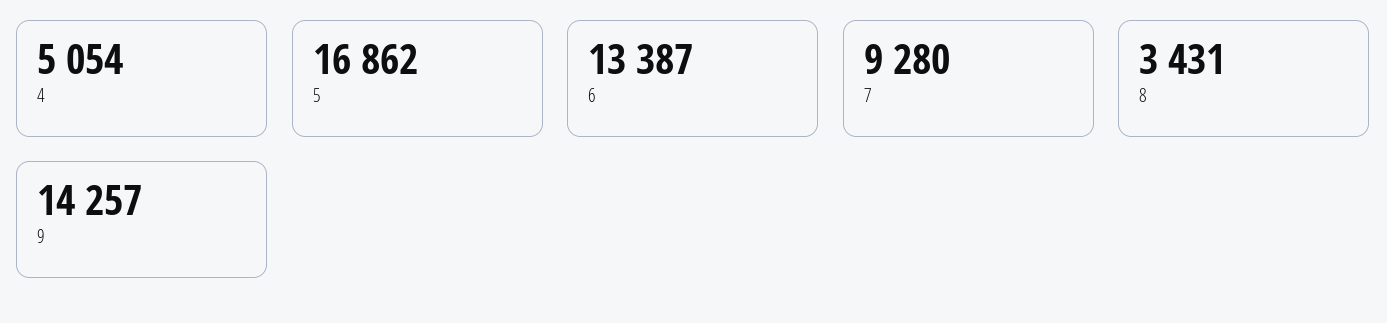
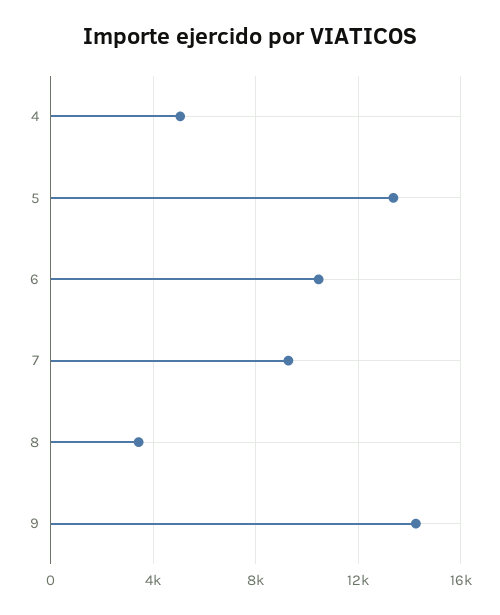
  {
    "4": 5054,
-   "5": 16862,
+   "5": 13500,
-   "6": 13387,
+   "6": 10500,
    "7": 9280,
    "8": 3431,
    "9": 14257
  }

